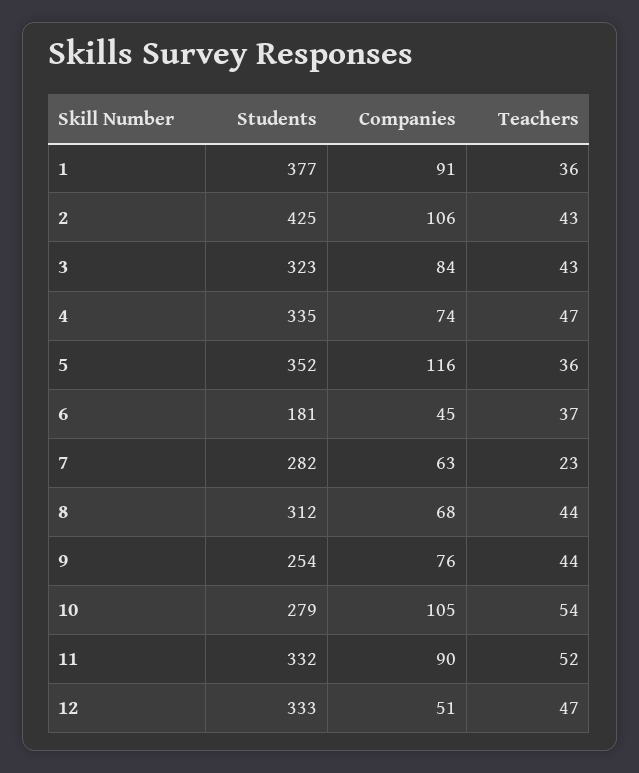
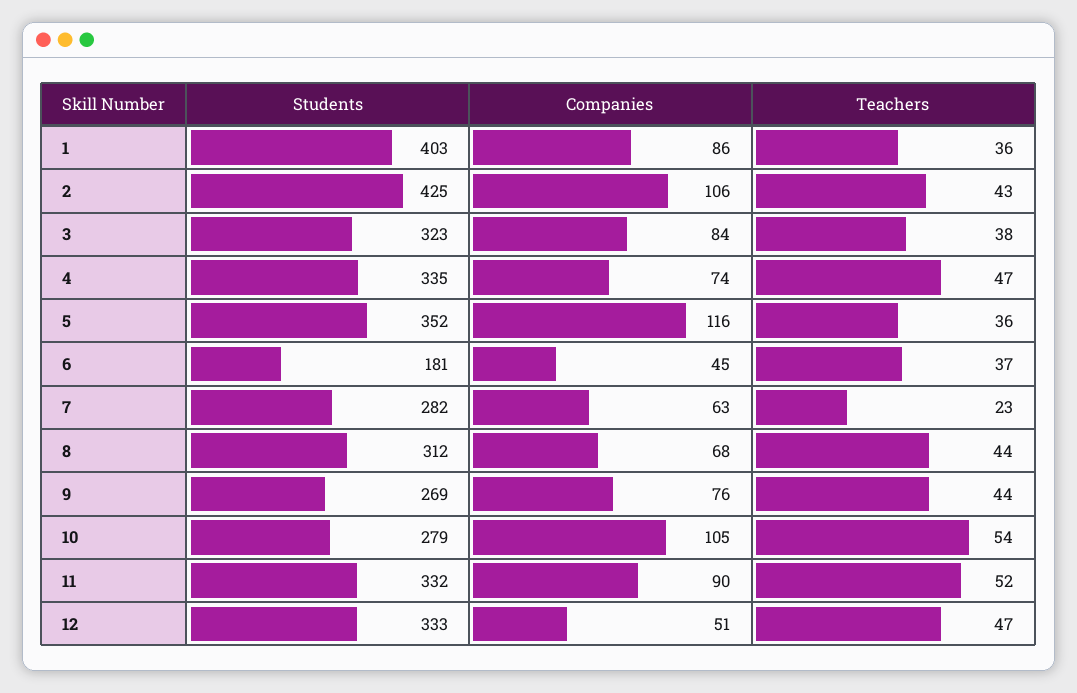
  {
    "Students": {
-     "1": 377,
+     "1": 403,
      "2": 425,
      "3": 323,
      "4": 335,
      "5": 352,
      "6": 181,
      "7": 282,
      "8": 312,
-     "9": 254,
+     "9": 269,
      "10": 279,
      "11": 332,
      "12": 333
    },
    "Companies": {
-     "1": 91,
+     "1": 86,
      "2": 106,
      "3": 84,
      "4": 74,
      "5": 116,
      "6": 45,
      "7": 63,
      "8": 68,
      "9": 76,
      "10": 105,
      "11": 90,
      "12": 51
    },
    "Teachers": {
      "1": 36,
      "2": 43,
-     "3": 43,
+     "3": 38,
      "4": 47,
      "5": 36,
      "6": 37,
      "7": 23,
      "8": 44,
      "9": 44,
      "10": 54,
      "11": 52,
      "12": 47
    }
  }

